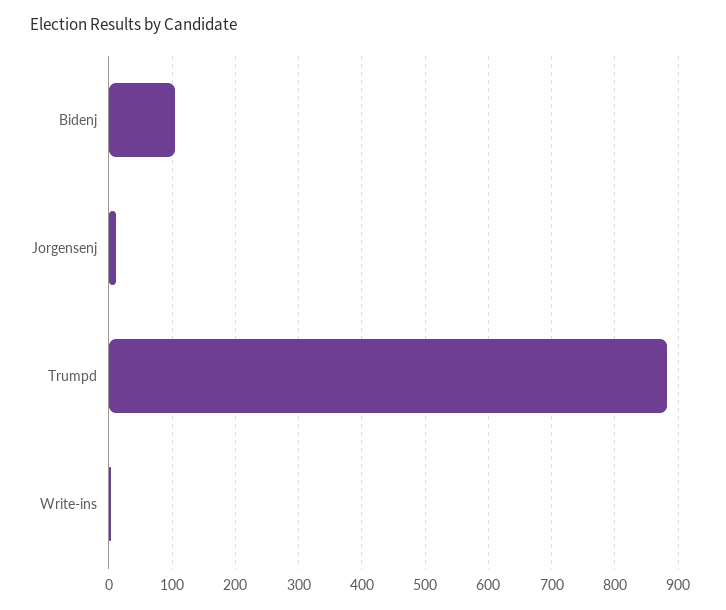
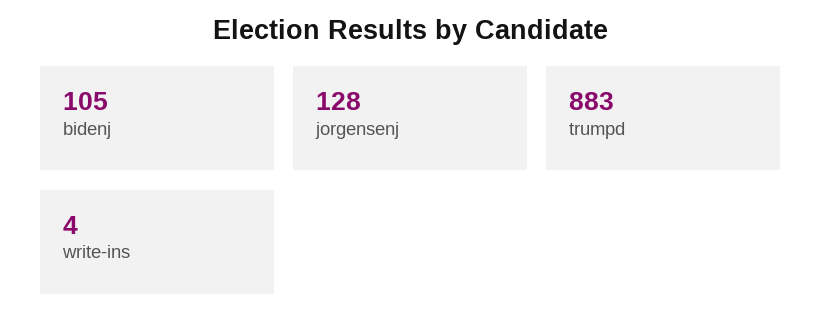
  {
    "Bidenj": 105,
-   "Jorgensenj": 10,
+   "Jorgensenj": 128,
    "Trumpd": 883,
    "Write-ins": 4
  }

